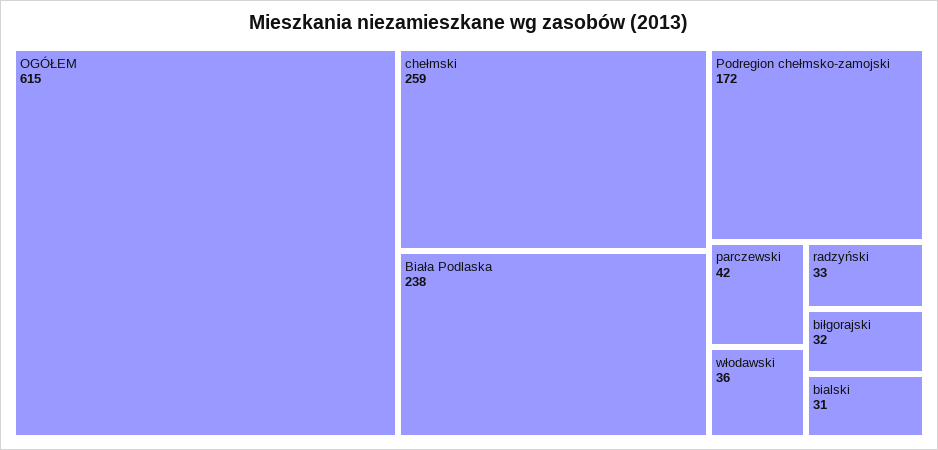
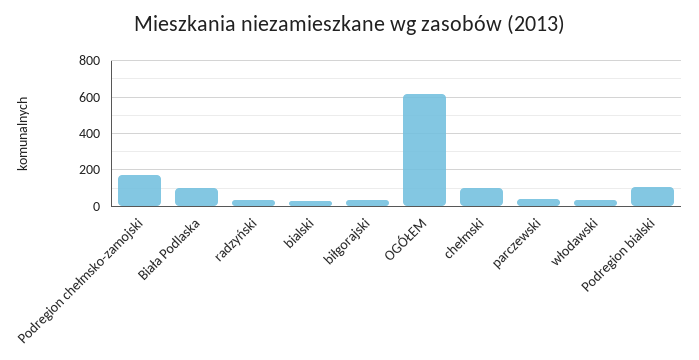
  {
    "OGÓŁEM": 615,
-   "chełmski": 259,
+   "chełmski": 100,
-   "Biała Podlaska": 238,
+   "Biała Podlaska": 100,
    "Podregion chełmsko-zamojski": 172,
    "parczewski": 42,
    "włodawski": 36,
    "radzyński": 33,
    "biłgorajski": 32,
-   "bialski": 31
+   "bialski": 31,
+   "Podregion bialski": 100
  }

